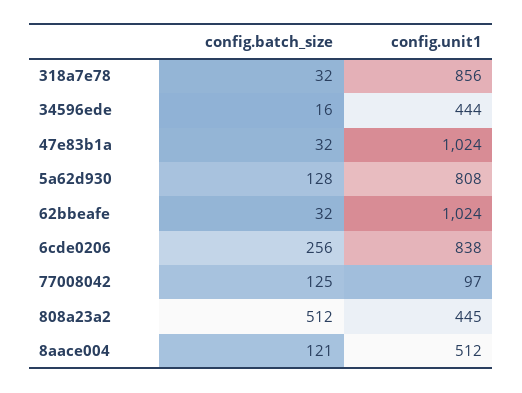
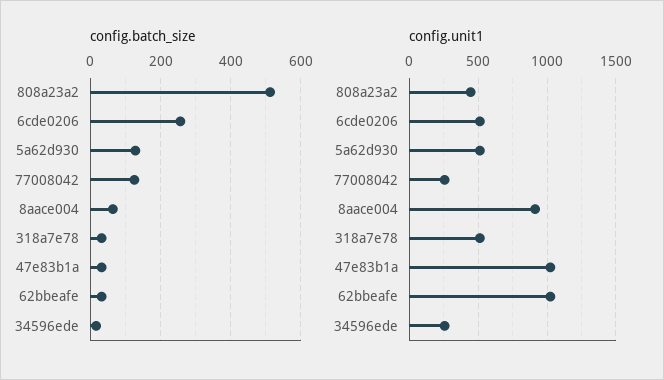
  {
    "config.batch_size": {
      "318a7e78": 32,
      "34596ede": 16,
      "47e83b1a": 32,
      "5a62d930": 128,
      "62bbeafe": 32,
      "6cde0206": 256,
      "77008042": 125,
      "808a23a2": 512,
-     "8aace004": 121
+     "8aace004": 60
    },
    "config.unit1": {
-     "318a7e78": 856,
+     "318a7e78": 500,
-     "34596ede": 444,
+     "34596ede": 250,
      "47e83b1a": 1024,
-     "5a62d930": 808,
+     "5a62d930": 500,
      "62bbeafe": 1024,
-     "6cde0206": 838,
+     "6cde0206": 500,
-     "77008042": 97,
+     "77008042": 250,
      "808a23a2": 445,
-     "8aace004": 512
+     "8aace004": 900
    }
  }

